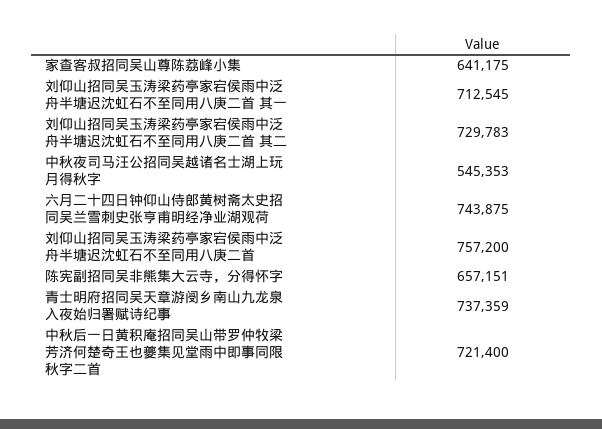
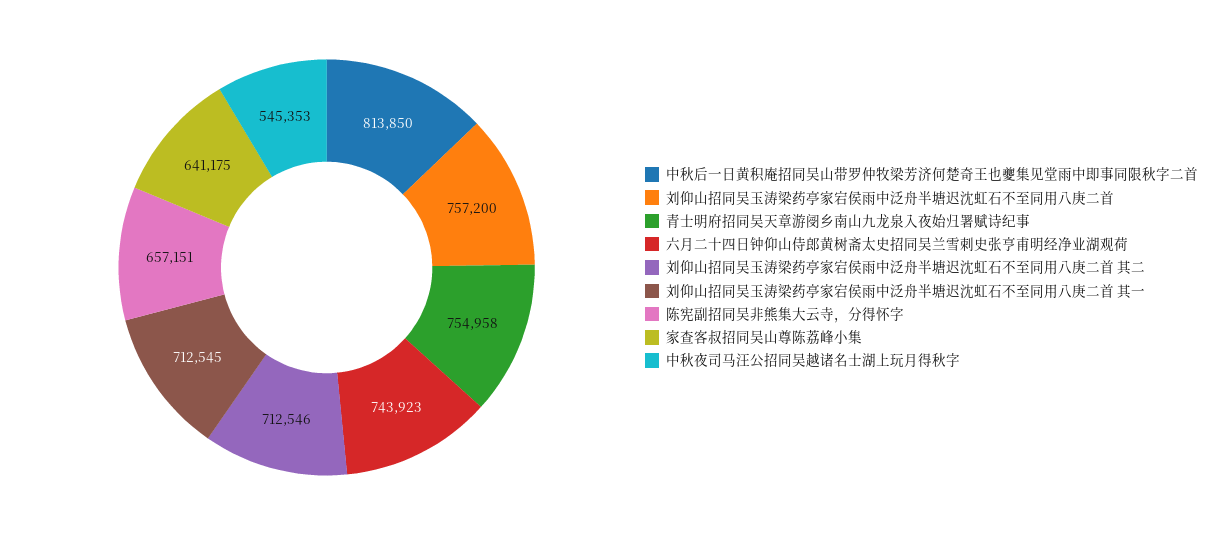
  {
    "家查客叔招同吴山尊陈荔峰小集": 641175,
    "刘仰山招同吴玉涛梁药亭家宕侯雨中泛舟半塘迟沈虹石不至同用八庚二首 其一": 712545,
-   "刘仰山招同吴玉涛梁药亭家宕侯雨中泛舟半塘迟沈虹石不至同用八庚二首 其二": 729783,
+   "刘仰山招同吴玉涛梁药亭家宕侯雨中泛舟半塘迟沈虹石不至同用八庚二首 其二": 712546,
    "中秋夜司马汪公招同吴越诸名士湖上玩月得秋字": 545353,
-   "六月二十四日钟仰山侍郎黄树斋太史招同吴兰雪刺史张亨甫明经净业湖观荷": 743875,
+   "六月二十四日钟仰山侍郎黄树斋太史招同吴兰雪刺史张亨甫明经净业湖观荷": 743923,
    "刘仰山招同吴玉涛梁药亭家宕侯雨中泛舟半塘迟沈虹石不至同用八庚二首": 757200,
    "陈宪副招同吴非熊集大云寺，分得怀字": 657151,
-   "青士明府招同吴天章游阌乡南山九龙泉入夜始归署赋诗纪事": 737359,
+   "青士明府招同吴天章游阌乡南山九龙泉入夜始归署赋诗纪事": 754958,
-   "中秋后一日黄积庵招同吴山带罗仲牧梁芳济何楚奇王也夔集见堂雨中即事同限秋字二首": 721400
+   "中秋后一日黄积庵招同吴山带罗仲牧梁芳济何楚奇王也夔集见堂雨中即事同限秋字二首": 813850
  }

